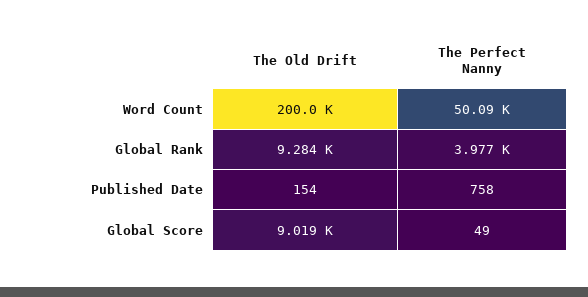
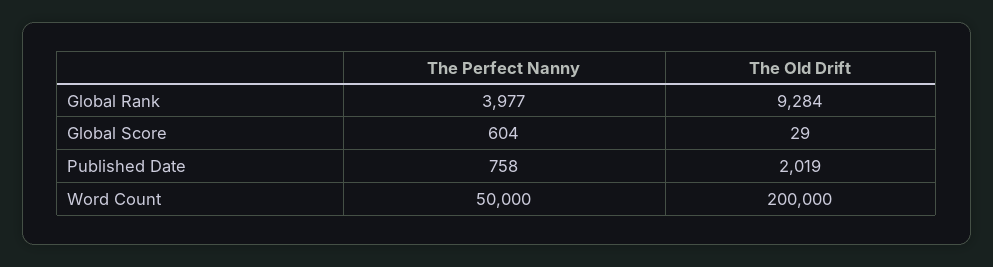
  {
    "The Old Drift": {
      "Word Count": 200000,
      "Global Rank": 9284,
-     "Published Date": 154,
+     "Published Date": 2019,
-     "Global Score": 9019
+     "Global Score": 29
    },
    "The Perfect Nanny": {
-     "Word Count": 50090,
+     "Word Count": 50000,
      "Global Rank": 3977,
      "Published Date": 758,
-     "Global Score": 49
+     "Global Score": 604
    }
  }

